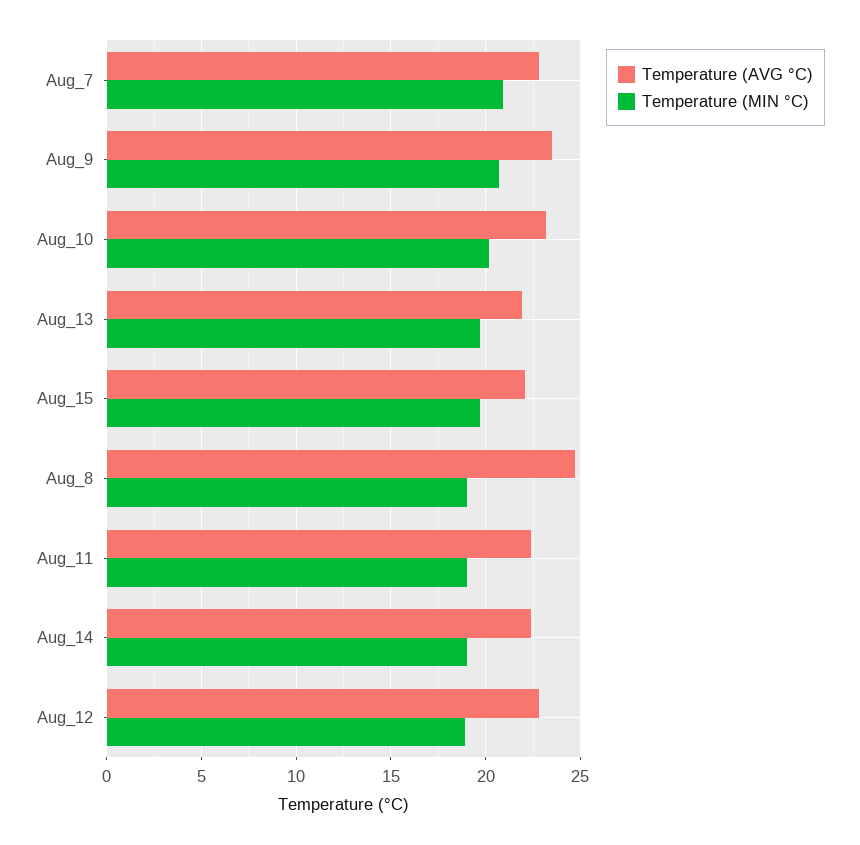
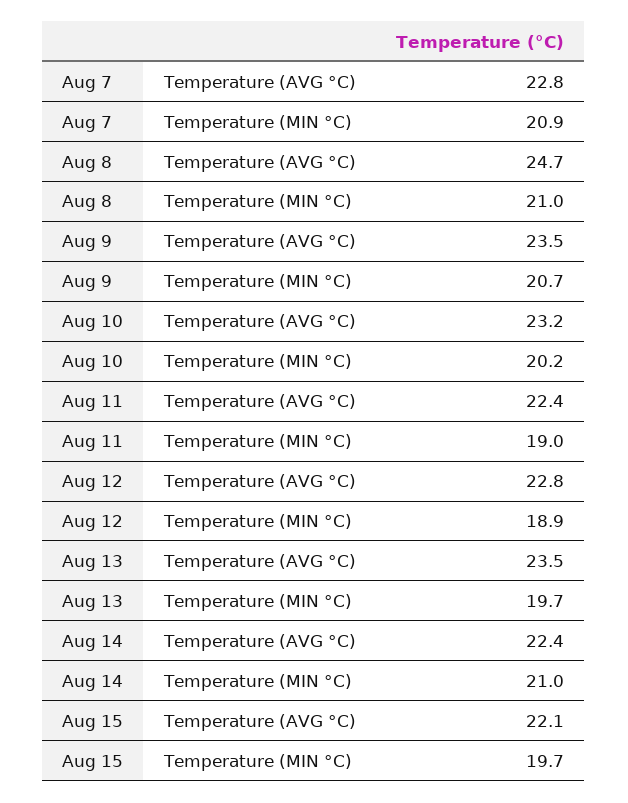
  {
    "Temperature (AVG °C)": {
      "Aug_7": 22.8,
      "Aug_9": 23.5,
      "Aug_10": 23.2,
-     "Aug_13": 22,
+     "Aug_13": 23.5,
      "Aug_15": 22.1,
      "Aug_8": 24.7,
      "Aug_11": 22.4,
      "Aug_14": 22.4,
      "Aug_12": 22.8
    },
    "Temperature (MIN °C)": {
      "Aug_7": 20.9,
      "Aug_9": 20.7,
      "Aug_10": 20.2,
      "Aug_13": 19.7,
      "Aug_15": 19.7,
-     "Aug_8": 19,
+     "Aug_8": 21,
      "Aug_11": 19,
-     "Aug_14": 19,
+     "Aug_14": 21,
      "Aug_12": 18.9
    }
  }

